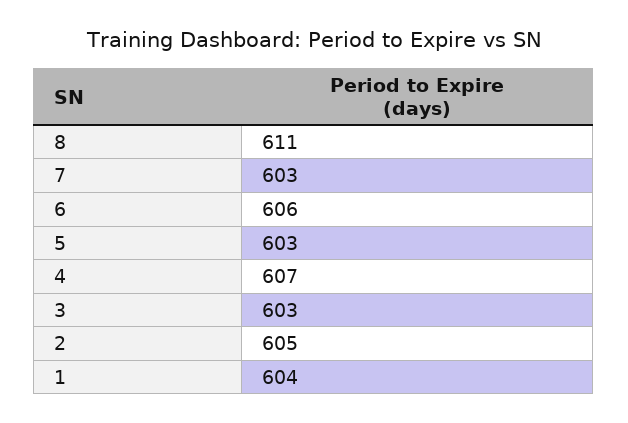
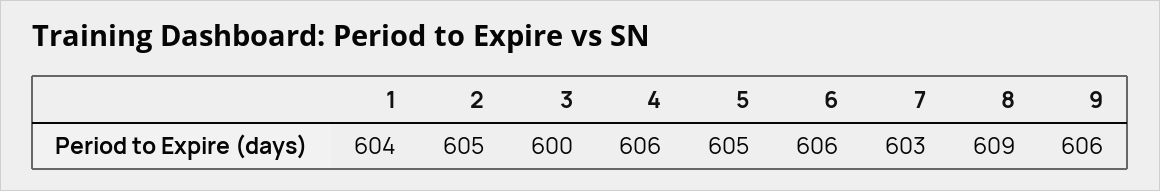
  {
-   "8": 611,
+   "8": 609,
    "7": 603,
    "6": 606,
-   "5": 603,
+   "5": 605,
-   "4": 607,
+   "4": 606,
-   "3": 603,
+   "3": 600,
    "2": 605,
-   "1": 604
+   "1": 604,
+   "9": 606
  }

